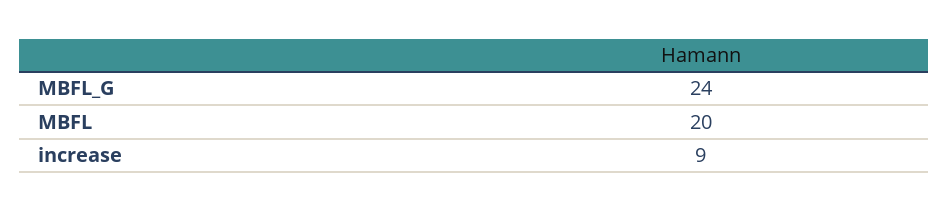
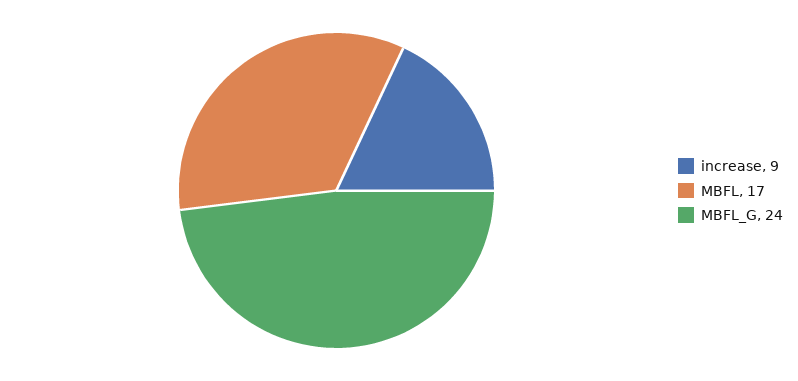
  {
    "MBFL_G": 24,
-   "MBFL": 20,
+   "MBFL": 17,
    "increase": 9
  }

